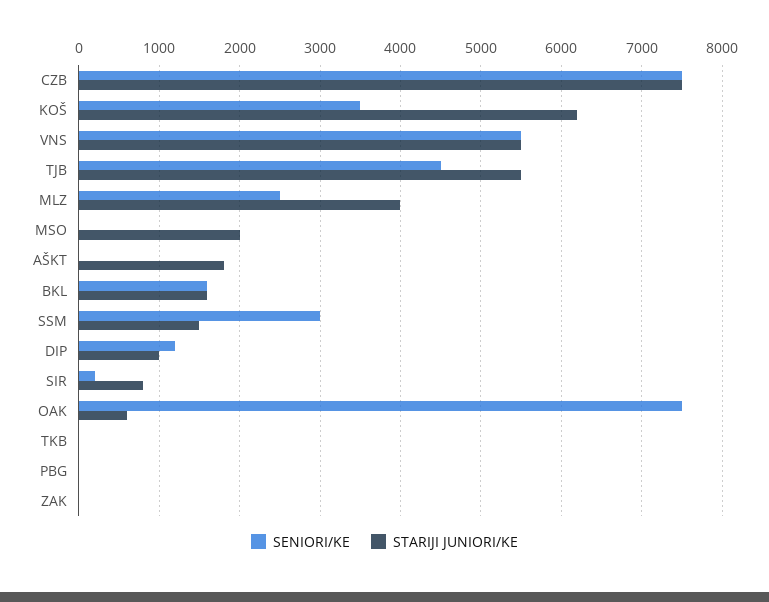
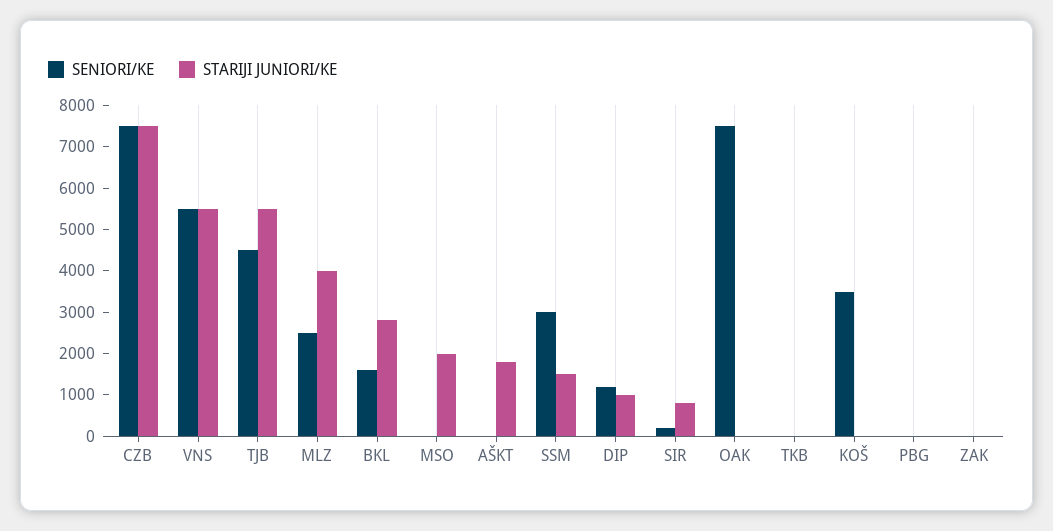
  {
    "SENIORI/KE": {
      "CZB": 7500,
      "KOŠ": 3500,
      "VNS": 5500,
      "TJB": 4500,
      "MLZ": 2500,
      "MSO": 0,
      "AŠKT": 0,
      "BKL": 1600,
      "SSM": 3000,
      "DIP": 1200,
      "SIR": 200,
      "OAK": 7500,
      "TKB": 0,
      "PBG": 0,
      "ZAK": 0
    },
    "STARIJI JUNIORI/KE": {
      "CZB": 7500,
-     "KOŠ": 6200,
+     "KOŠ": 0,
      "VNS": 5500,
      "TJB": 5500,
      "MLZ": 4000,
      "MSO": 2000,
      "AŠKT": 1800,
-     "BKL": 1600,
+     "BKL": 2800,
      "SSM": 1500,
      "DIP": 1000,
      "SIR": 800,
-     "OAK": 600,
+     "OAK": 0,
      "TKB": 0,
      "PBG": 0,
      "ZAK": 0
    }
  }

